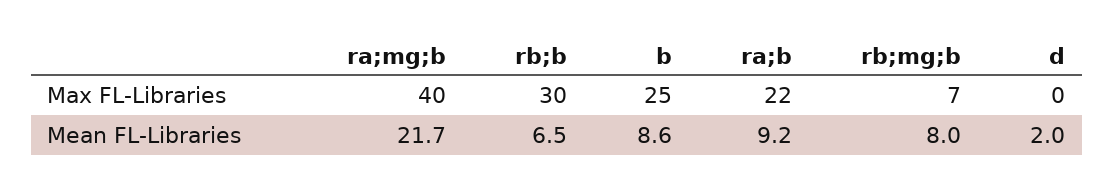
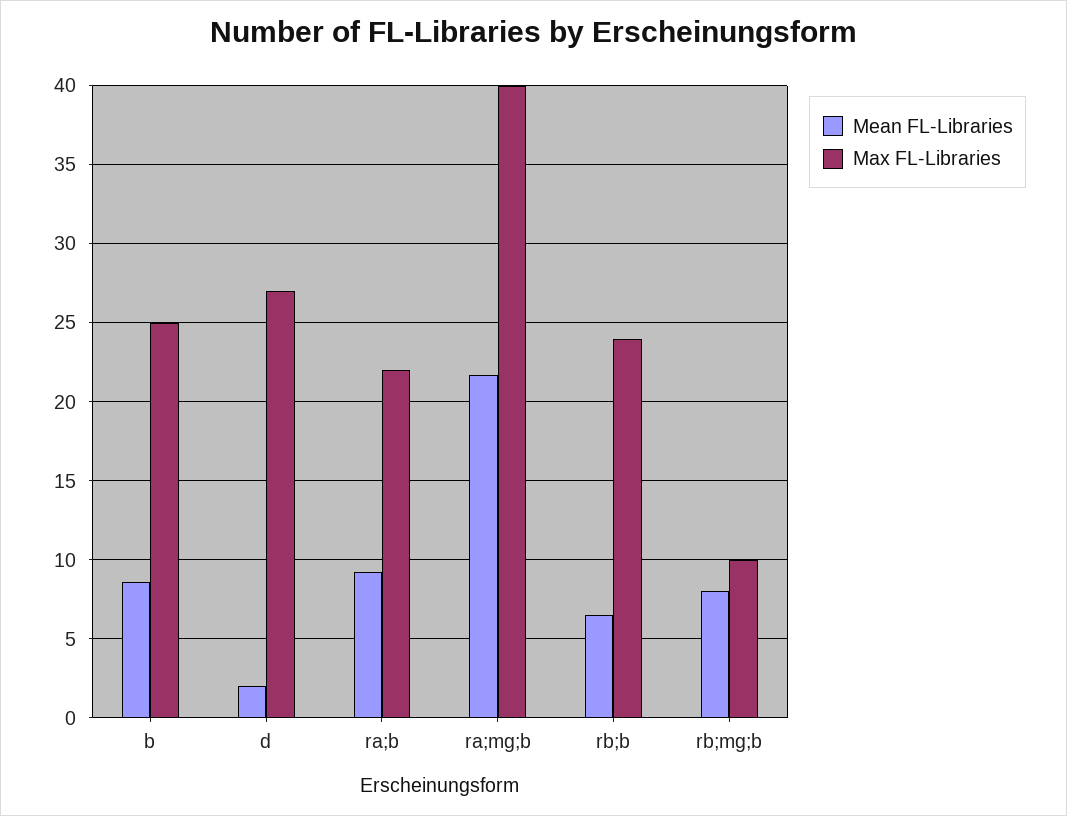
  {
    "Max FL-Libraries": {
      "ra;mg;b": 40,
-     "rb;b": 30,
+     "rb;b": 24,
      "b": 25,
      "ra;b": 22,
-     "rb;mg;b": 7,
+     "rb;mg;b": 10,
-     "d": 0
+     "d": 27
    },
    "Mean FL-Libraries": {
      "ra;mg;b": 21.7,
      "rb;b": 6.5,
      "b": 8.6,
      "ra;b": 9.2,
      "rb;mg;b": 8,
      "d": 2
    }
  }

